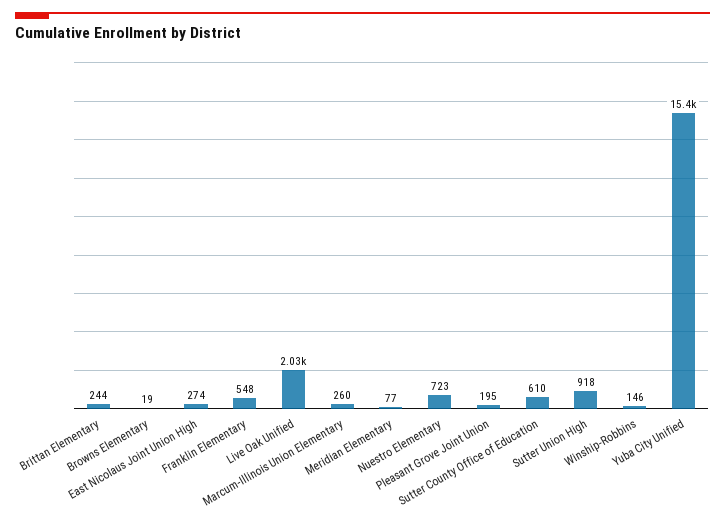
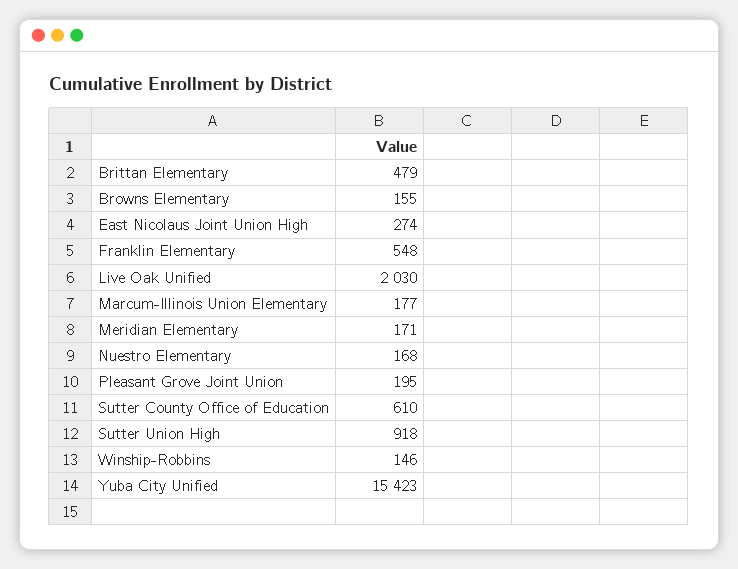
  {
-   "Brittan Elementary": 244,
+   "Brittan Elementary": 479,
-   "Browns Elementary": 19,
+   "Browns Elementary": 155,
    "East Nicolaus Joint Union High": 274,
    "Franklin Elementary": 548,
    "Live Oak Unified": 2030,
-   "Marcum-Illinois Union Elementary": 260,
+   "Marcum-Illinois Union Elementary": 177,
-   "Meridian Elementary": 77,
+   "Meridian Elementary": 171,
-   "Nuestro Elementary": 723,
+   "Nuestro Elementary": 168,
    "Pleasant Grove Joint Union": 195,
    "Sutter County Office of Education": 610,
    "Sutter Union High": 918,
    "Winship-Robbins": 146,
    "Yuba City Unified": 15423
  }

